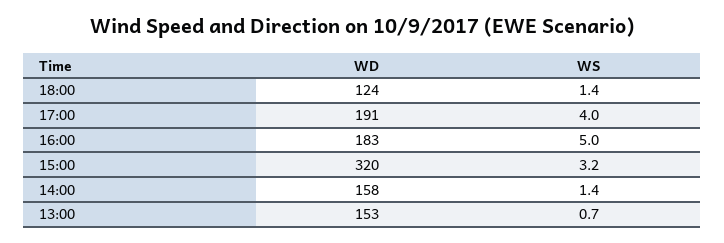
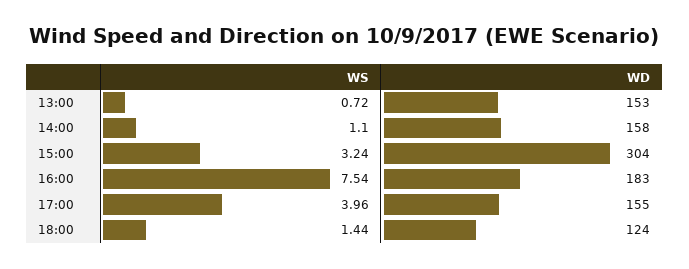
  {
    "WD": {
      "18:00": 124,
-     "17:00": 191,
+     "17:00": 155,
      "16:00": 183,
-     "15:00": 320,
+     "15:00": 304,
      "14:00": 158,
      "13:00": 153
    },
    "WS": {
      "18:00": 1.44,
      "17:00": 3.96,
-     "16:00": 5,
+     "16:00": 7.54,
      "15:00": 3.24,
-     "14:00": 1.4,
+     "14:00": 1.1,
      "13:00": 0.72
    }
  }

